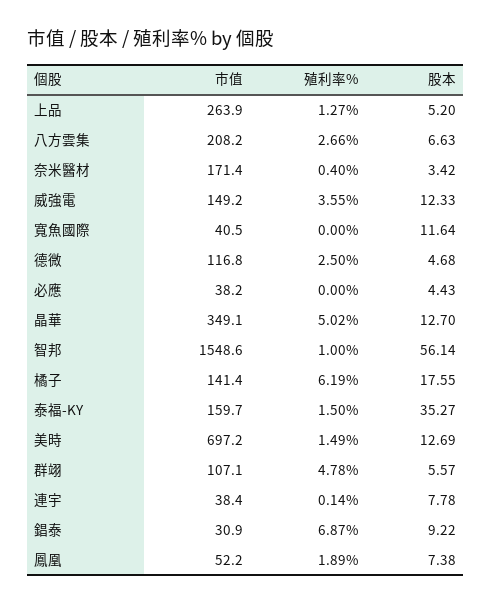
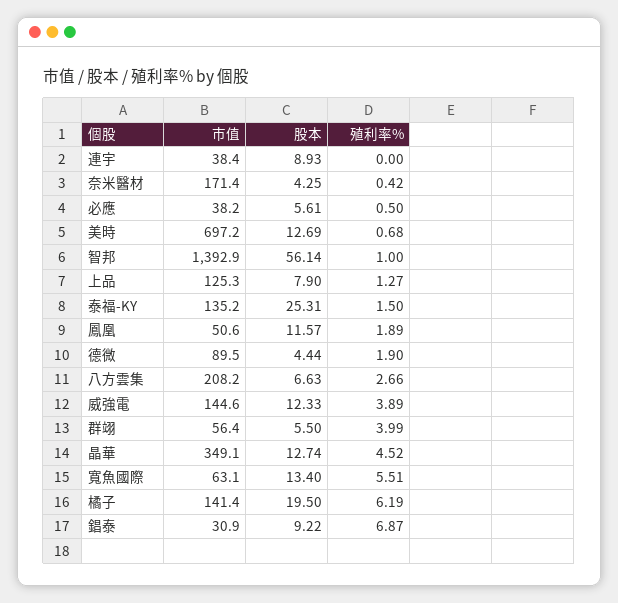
  {
    "市值": {
-     "上品": 263.9,
+     "上品": 125.3,
      "八方雲集": 208.2,
      "奈米醫材": 171.4,
-     "威強電": 149.2,
+     "威強電": 144.6,
-     "寬魚國際": 40.5,
+     "寬魚國際": 63.1,
-     "德微": 116.8,
+     "德微": 89.5,
      "必應": 38.2,
      "晶華": 349.1,
-     "智邦": 1548.6,
+     "智邦": 1392.9,
      "橘子": 141.4,
-     "泰福-KY": 159.7,
+     "泰福-KY": 135.2,
      "美時": 697.2,
-     "群翊": 107.1,
+     "群翊": 56.4,
      "連宇": 38.4,
      "錩泰": 30.9,
-     "鳳凰": 52.2
+     "鳳凰": 50.6
    },
    "殖利率%": {
      "上品": 1.27,
      "八方雲集": 2.66,
-     "奈米醫材": 0.4,
+     "奈米醫材": 0.42,
-     "威強電": 3.55,
+     "威強電": 3.89,
-     "寬魚國際": 0,
+     "寬魚國際": 5.51,
-     "德微": 2.5,
+     "德微": 1.9,
-     "必應": 0,
+     "必應": 0.5,
-     "晶華": 5.02,
+     "晶華": 4.52,
      "智邦": 1,
      "橘子": 6.19,
      "泰福-KY": 1.5,
-     "美時": 1.49,
+     "美時": 0.68,
-     "群翊": 4.78,
+     "群翊": 3.99,
-     "連宇": 0.14,
+     "連宇": 0,
      "錩泰": 6.87,
      "鳳凰": 1.89
    },
    "股本": {
-     "上品": 5.2,
+     "上品": 7.9,
      "八方雲集": 6.63,
-     "奈米醫材": 3.42,
+     "奈米醫材": 4.25,
      "威強電": 12.33,
-     "寬魚國際": 11.64,
+     "寬魚國際": 13.4,
-     "德微": 4.68,
+     "德微": 4.44,
-     "必應": 4.43,
+     "必應": 5.61,
-     "晶華": 12.7,
+     "晶華": 12.74,
      "智邦": 56.14,
-     "橘子": 17.55,
+     "橘子": 19.5,
-     "泰福-KY": 35.27,
+     "泰福-KY": 25.31,
      "美時": 12.69,
-     "群翊": 5.57,
+     "群翊": 5.5,
-     "連宇": 7.78,
+     "連宇": 8.93,
      "錩泰": 9.22,
-     "鳳凰": 7.38
+     "鳳凰": 11.57
    }
  }

